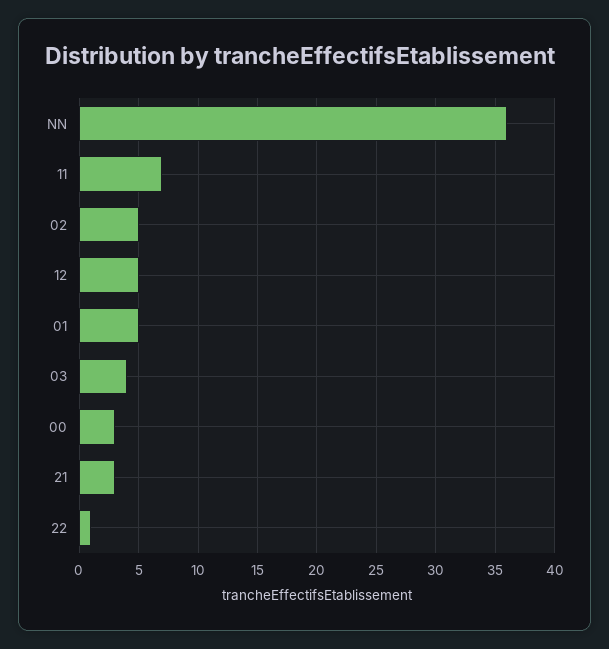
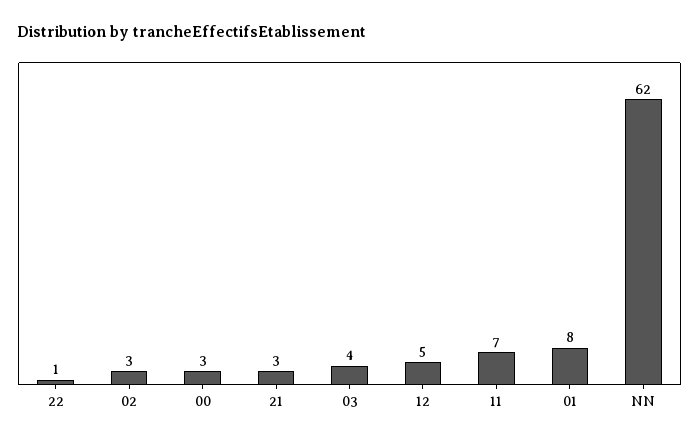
  {
-   "NN": 36,
+   "NN": 62,
    "11": 7,
-   "02": 5,
+   "02": 3,
    "12": 5,
-   "01": 5,
+   "01": 8,
    "03": 4,
    "00": 3,
    "21": 3,
    "22": 1
  }

